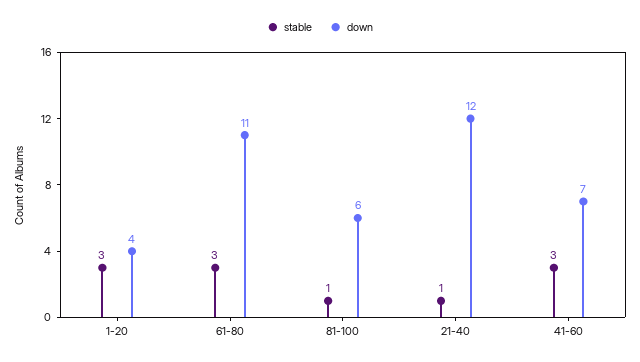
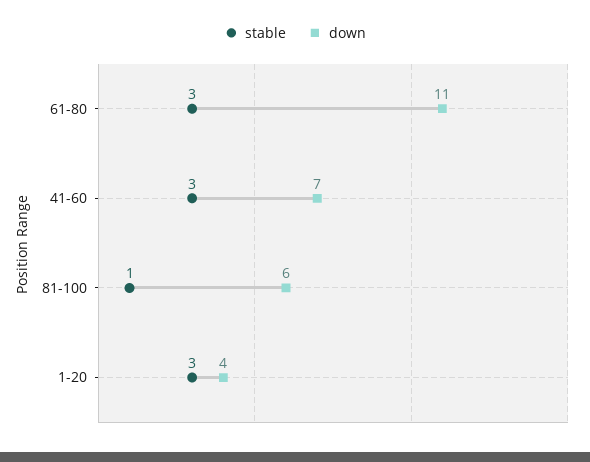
  {
    "stable": {
      "1-20": 3,
      "61-80": 3,
      "81-100": 1,
-     "21-40": 1,
      "41-60": 3
    },
    "down": {
      "1-20": 4,
      "61-80": 11,
      "81-100": 6,
-     "21-40": 12,
      "41-60": 7
    }
  }

